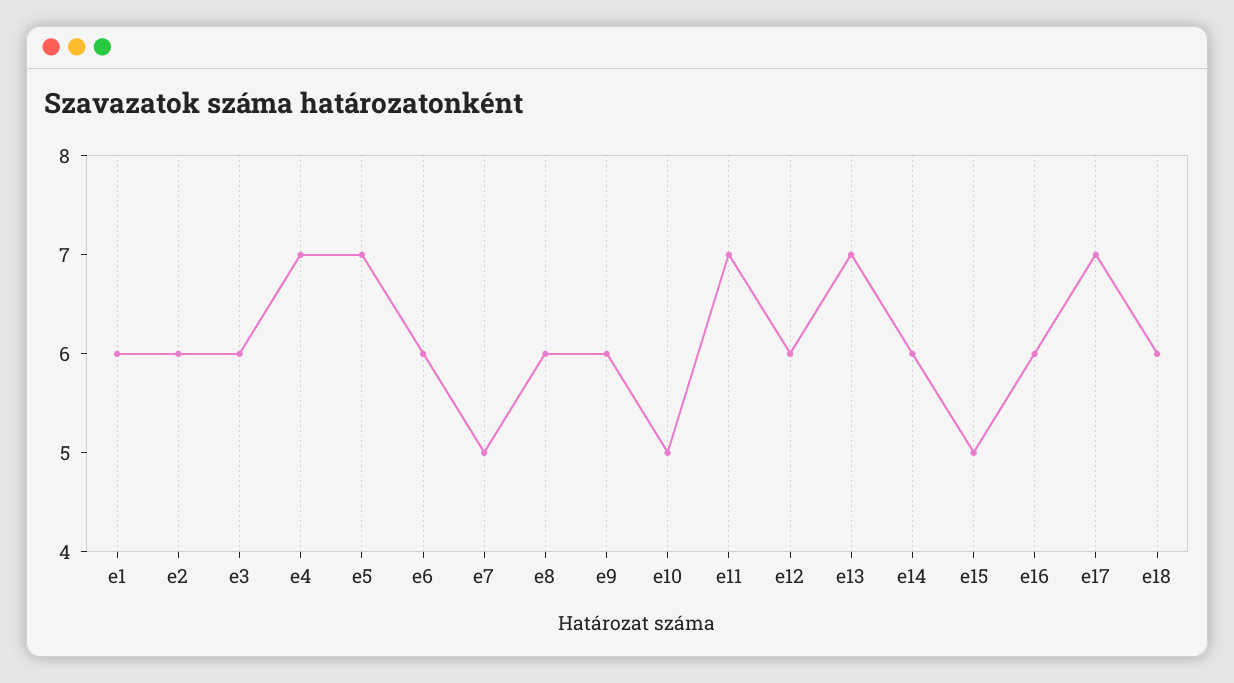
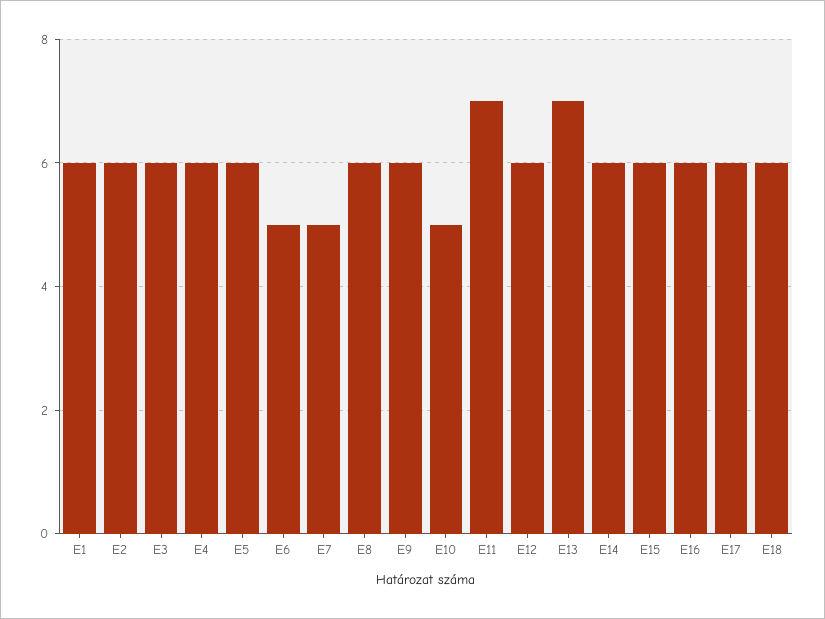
  {
    "e1": 6,
    "e2": 6,
    "e3": 6,
-   "e4": 7,
+   "e4": 6,
-   "e5": 7,
+   "e5": 6,
-   "e6": 6,
+   "e6": 5,
    "e7": 5,
    "e8": 6,
    "e9": 6,
    "e10": 5,
    "e11": 7,
    "e12": 6,
    "e13": 7,
    "e14": 6,
-   "e15": 5,
+   "e15": 6,
    "e16": 6,
-   "e17": 7,
+   "e17": 6,
    "e18": 6
  }

